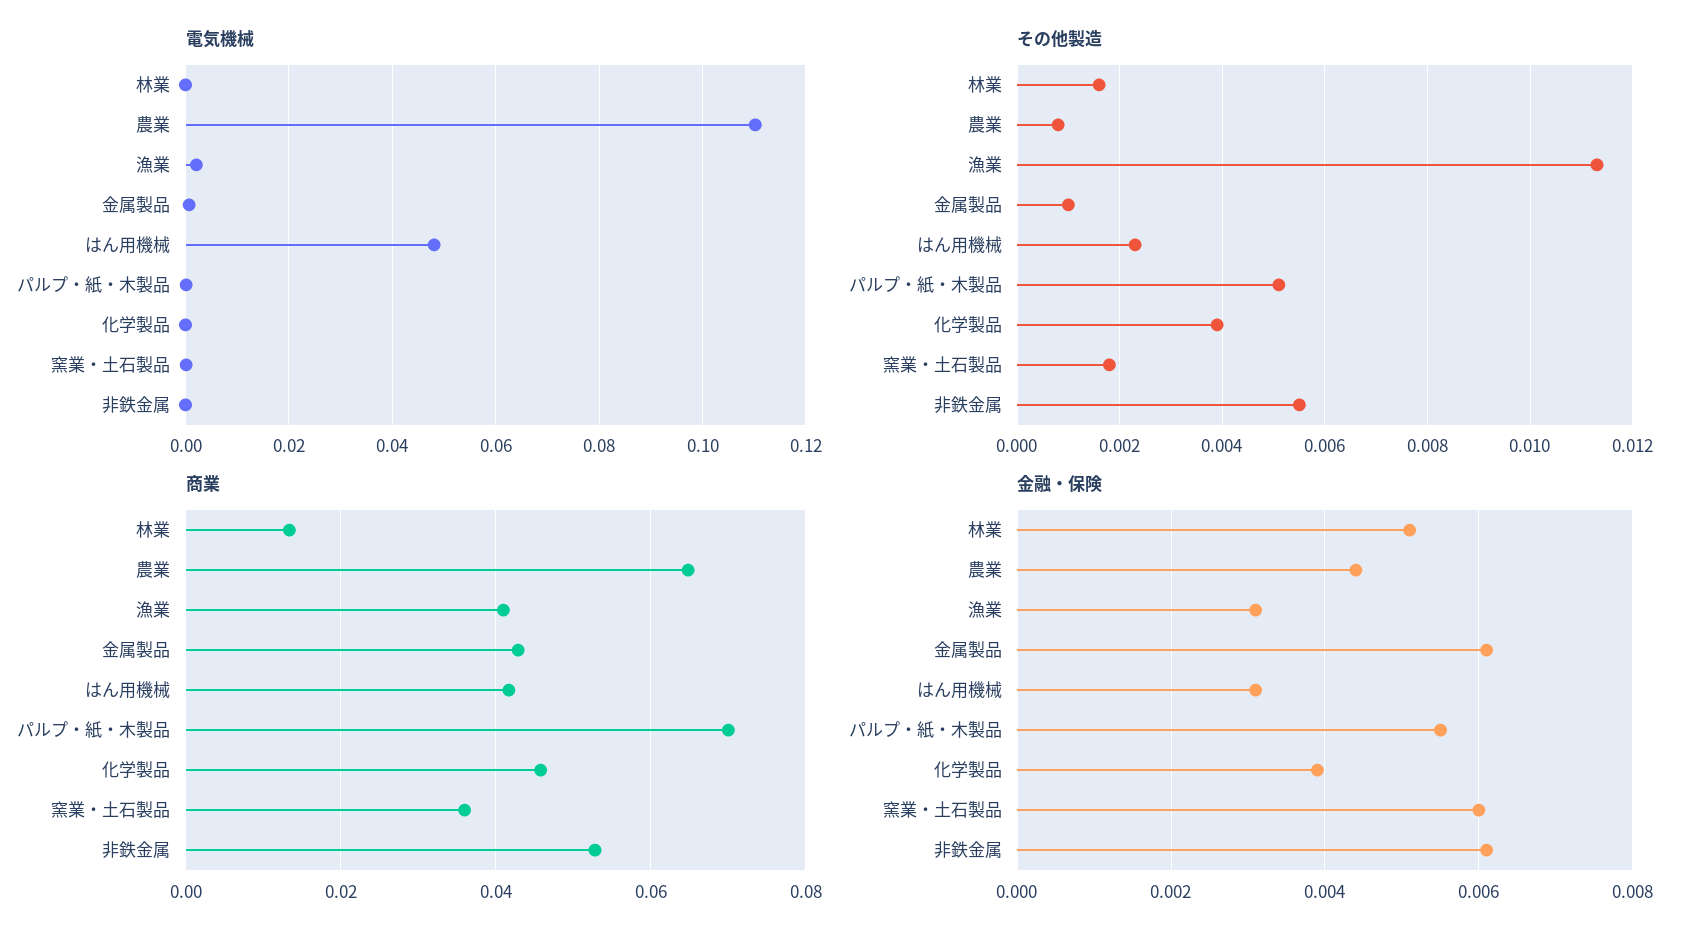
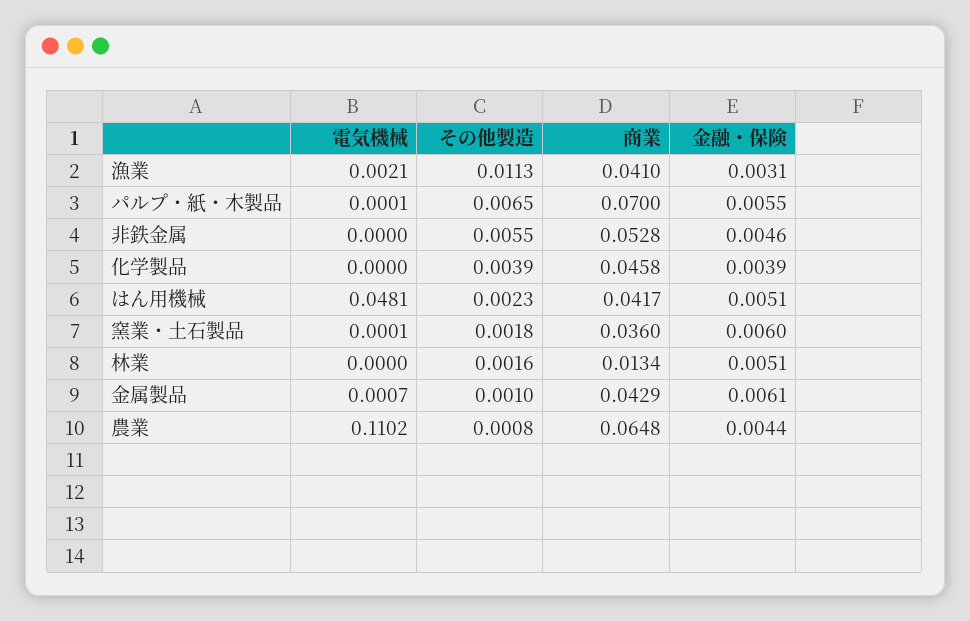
  {
    "電気機械": {
      "林業": 0,
      "農業": 0.1102,
      "漁業": 0.0021,
      "金属製品": 0.0007,
      "はん用機械": 0.0481,
      "パルプ・紙・木製品": 0.0001,
      "化学製品": 0,
      "窯業・土石製品": 0.0001,
      "非鉄金属": 0
    },
    "その他製造": {
      "林業": 0.0016,
      "農業": 0.0008,
      "漁業": 0.0113,
      "金属製品": 0.001,
      "はん用機械": 0.0023,
-     "パルプ・紙・木製品": 0.005,
+     "パルプ・紙・木製品": 0.0065,
      "化学製品": 0.0039,
      "窯業・土石製品": 0.0018,
      "非鉄金属": 0.0055
    },
    "商業": {
      "林業": 0.0134,
      "農業": 0.0648,
      "漁業": 0.041,
      "金属製品": 0.0429,
      "はん用機械": 0.0417,
      "パルプ・紙・木製品": 0.07,
      "化学製品": 0.0458,
      "窯業・土石製品": 0.036,
      "非鉄金属": 0.0528
    },
    "金融・保険": {
      "林業": 0.0051,
      "農業": 0.0044,
      "漁業": 0.0031,
      "金属製品": 0.0061,
-     "はん用機械": 0.003,
+     "はん用機械": 0.0051,
      "パルプ・紙・木製品": 0.0055,
      "化学製品": 0.0039,
      "窯業・土石製品": 0.006,
-     "非鉄金属": 0.006
+     "非鉄金属": 0.0046
    }
  }

